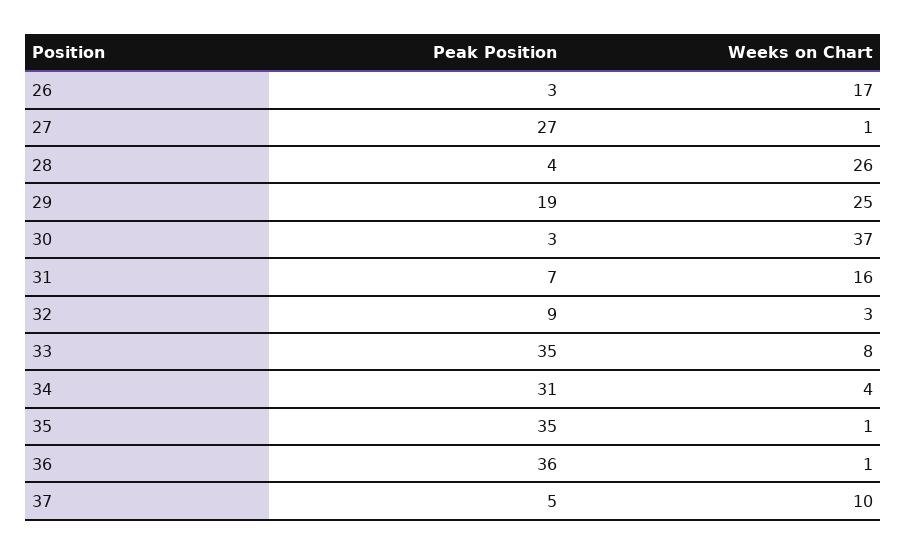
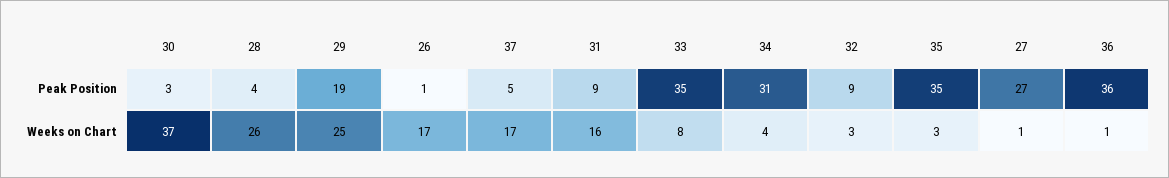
  {
    "Peak Position": {
-     "26": 3,
+     "26": 1,
      "27": 27,
      "28": 4,
      "29": 19,
      "30": 3,
-     "31": 7,
+     "31": 9,
      "32": 9,
      "33": 35,
      "34": 31,
      "35": 35,
      "36": 36,
      "37": 5
    },
    "Weeks on Chart": {
      "26": 17,
      "27": 1,
      "28": 26,
      "29": 25,
      "30": 37,
      "31": 16,
      "32": 3,
      "33": 8,
      "34": 4,
-     "35": 1,
+     "35": 3,
      "36": 1,
-     "37": 10
+     "37": 17
    }
  }

